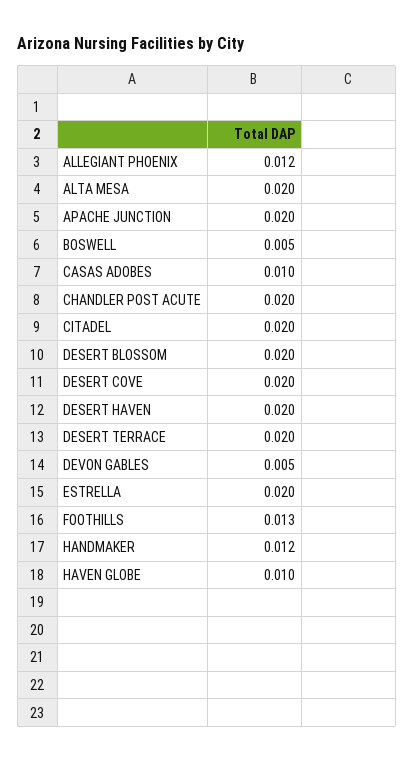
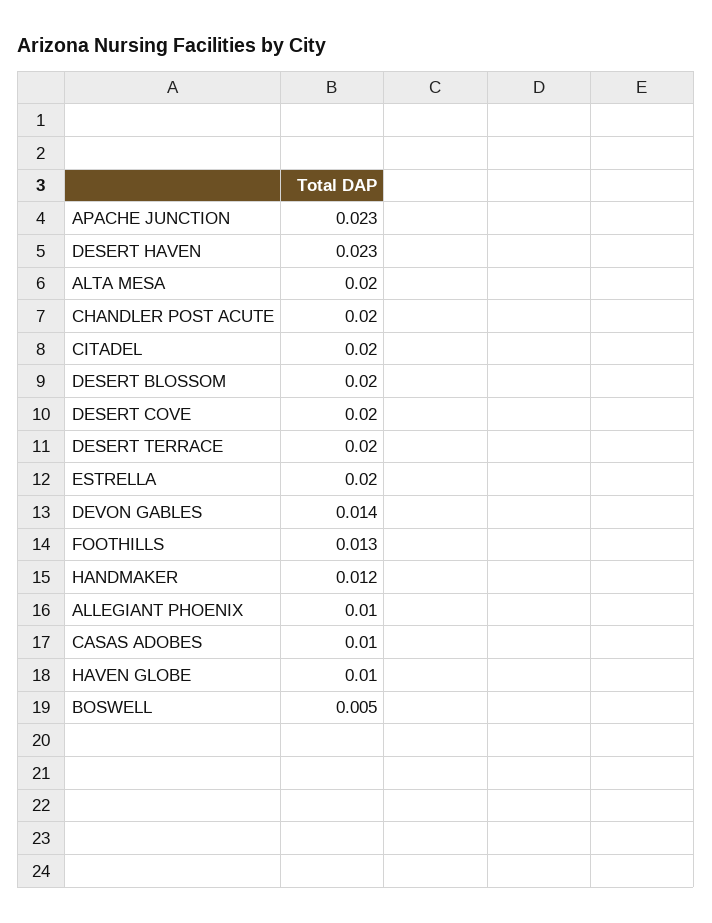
  {
-   "ALLEGIANT PHOENIX": 0.012,
+   "ALLEGIANT PHOENIX": 0.01,
    "ALTA MESA": 0.02,
-   "APACHE JUNCTION": 0.02,
+   "APACHE JUNCTION": 0.023,
    "BOSWELL": 0.005,
    "CASAS ADOBES": 0.01,
    "CHANDLER POST ACUTE": 0.02,
    "CITADEL": 0.02,
    "DESERT BLOSSOM": 0.02,
    "DESERT COVE": 0.02,
-   "DESERT HAVEN": 0.02,
+   "DESERT HAVEN": 0.023,
    "DESERT TERRACE": 0.02,
-   "DEVON GABLES": 0.005,
+   "DEVON GABLES": 0.014,
    "ESTRELLA": 0.02,
    "FOOTHILLS": 0.013,
    "HANDMAKER": 0.012,
    "HAVEN GLOBE": 0.01
  }

